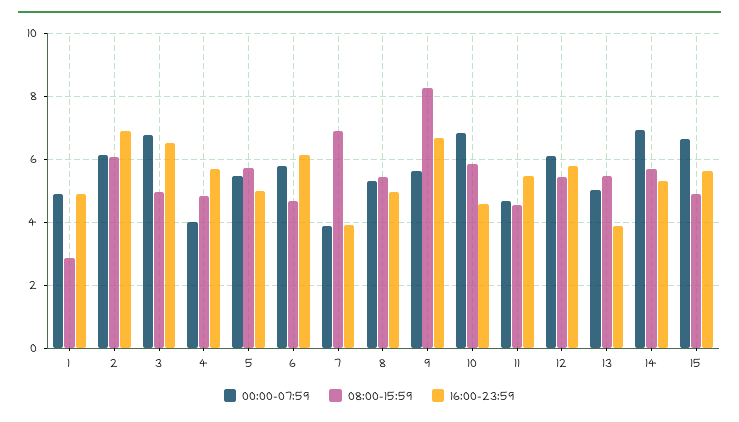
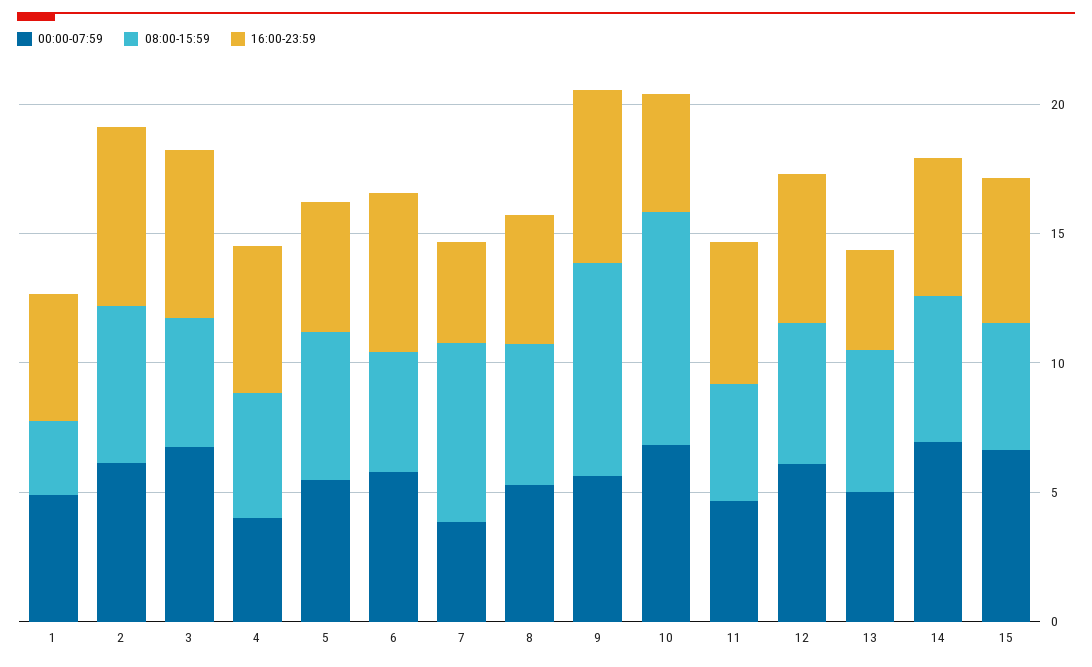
  {
    "00:00-07:59": {
      "1": 5,
      "2": 6.2,
      "3": 6.8,
      "4": 4,
      "5": 5.4,
      "6": 5.8,
      "7": 3.8,
      "8": 5.4,
      "9": 5.6,
      "10": 6.8,
      "11": 4.6,
      "12": 6.2,
      "13": 5,
      "14": 7,
      "15": 6.6
    },
    "08:00-15:59": {
      "1": 2.8,
      "2": 6,
      "3": 5,
      "4": 4.8,
      "5": 5.8,
      "6": 4.6,
      "7": 7,
      "8": 5.4,
      "9": 8.2,
-     "10": 5.8,
+     "10": 9,
      "11": 4.6,
      "12": 5.4,
      "13": 5.4,
      "14": 5.6,
      "15": 5
    },
    "16:00-23:59": {
      "1": 5,
      "2": 7,
      "3": 6.6,
      "4": 5.8,
      "5": 5,
      "6": 6.2,
      "7": 4,
      "8": 5,
      "9": 6.6,
      "10": 4.6,
      "11": 5.4,
      "12": 5.8,
      "13": 3.8,
      "14": 5.4,
      "15": 5.6
    }
  }

